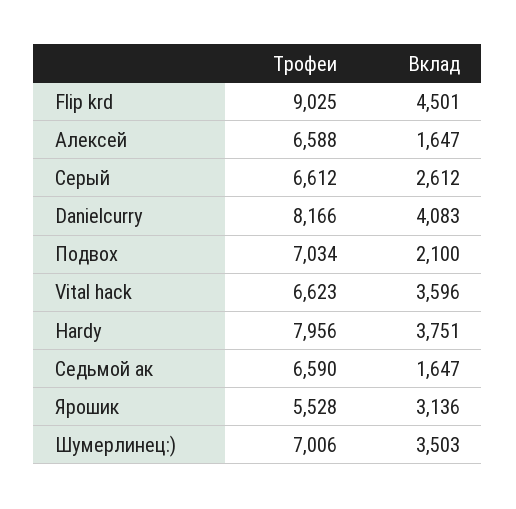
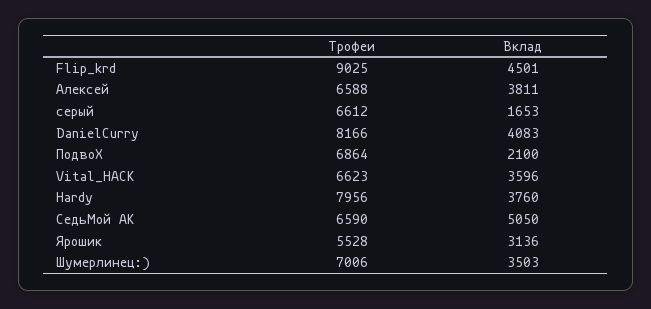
  {
    "Трофеи": {
      "Flip krd": 9025,
      "Алексей": 6588,
      "Серый": 6612,
      "Danielcurry": 8166,
-     "Подвох": 7034,
+     "Подвох": 6864,
      "Vital hack": 6623,
      "Hardy": 7956,
      "Седьмой ак": 6590,
      "Ярошик": 5528,
      "Шумерлинец:)": 7006
    },
    "Вклад": {
      "Flip krd": 4501,
-     "Алексей": 1647,
+     "Алексей": 3811,
-     "Серый": 2612,
+     "Серый": 1653,
      "Danielcurry": 4083,
      "Подвох": 2100,
      "Vital hack": 3596,
-     "Hardy": 3751,
+     "Hardy": 3760,
-     "Седьмой ак": 1647,
+     "Седьмой ак": 5050,
      "Ярошик": 3136,
      "Шумерлинец:)": 3503
    }
  }

